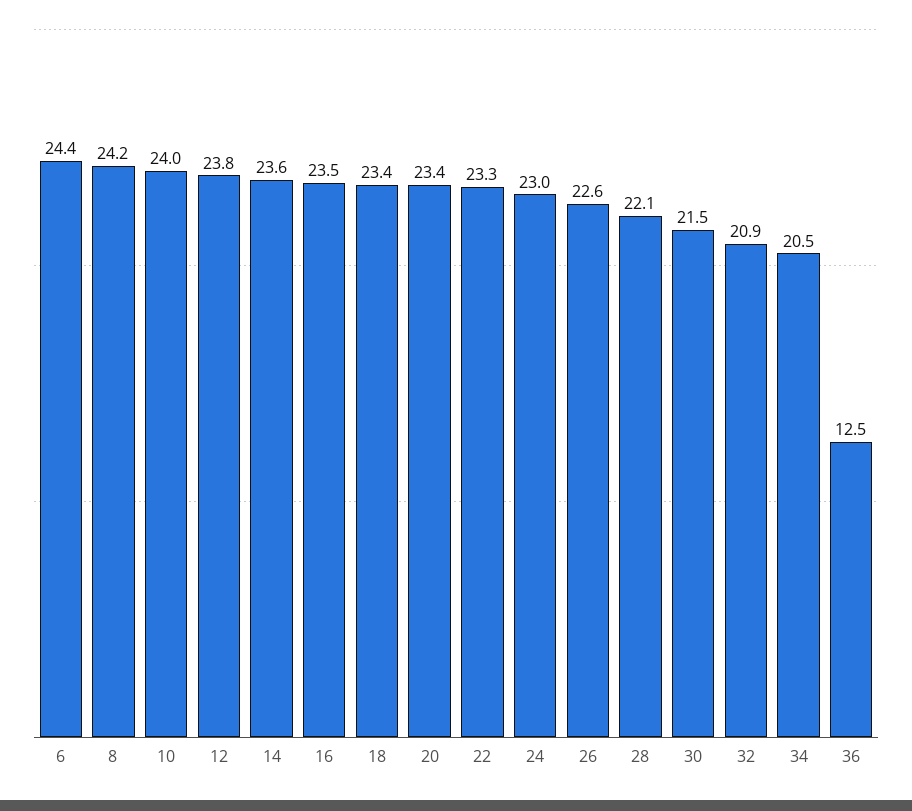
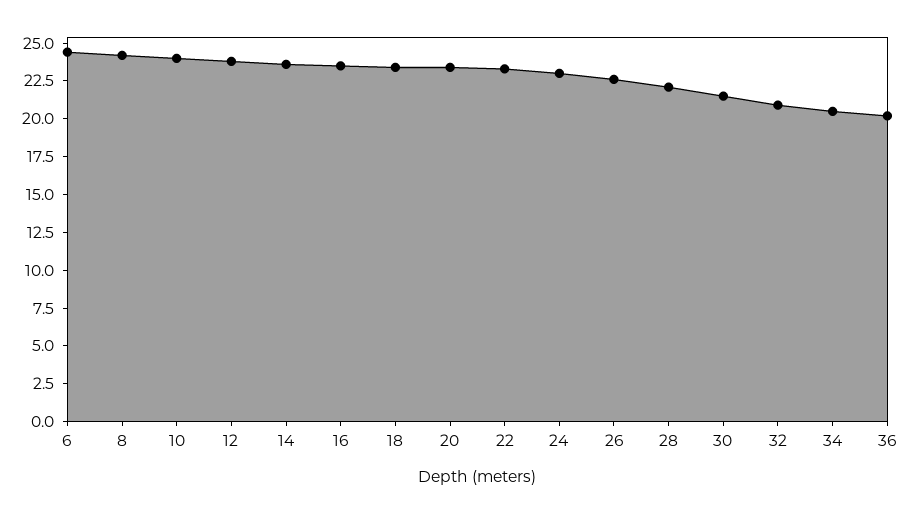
  {
    "6": 24.4,
    "8": 24.2,
    "10": 24,
    "12": 23.8,
    "14": 23.6,
    "16": 23.5,
    "18": 23.4,
    "20": 23.4,
    "22": 23.3,
    "24": 23,
    "26": 22.6,
    "28": 22.1,
    "30": 21.5,
    "32": 20.9,
    "34": 20.5,
-   "36": 12.5
+   "36": 20
  }

